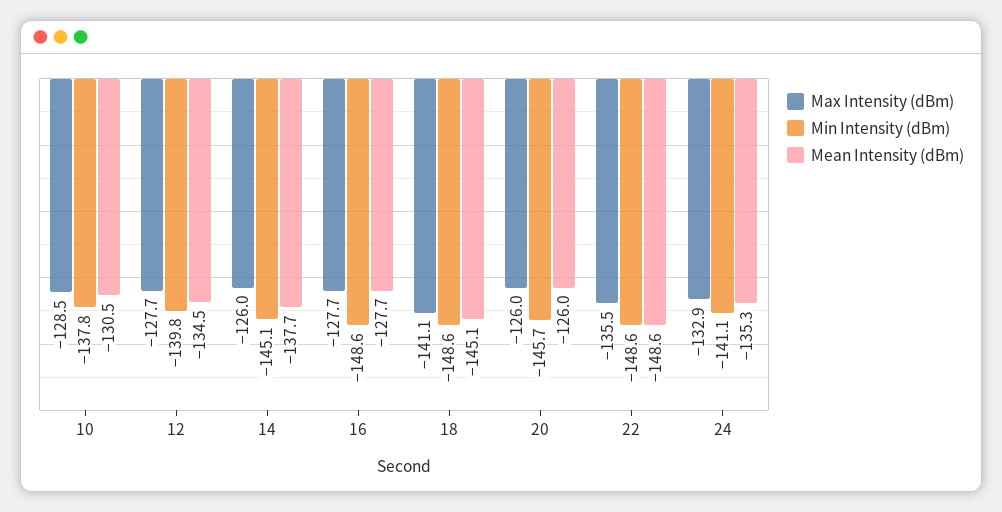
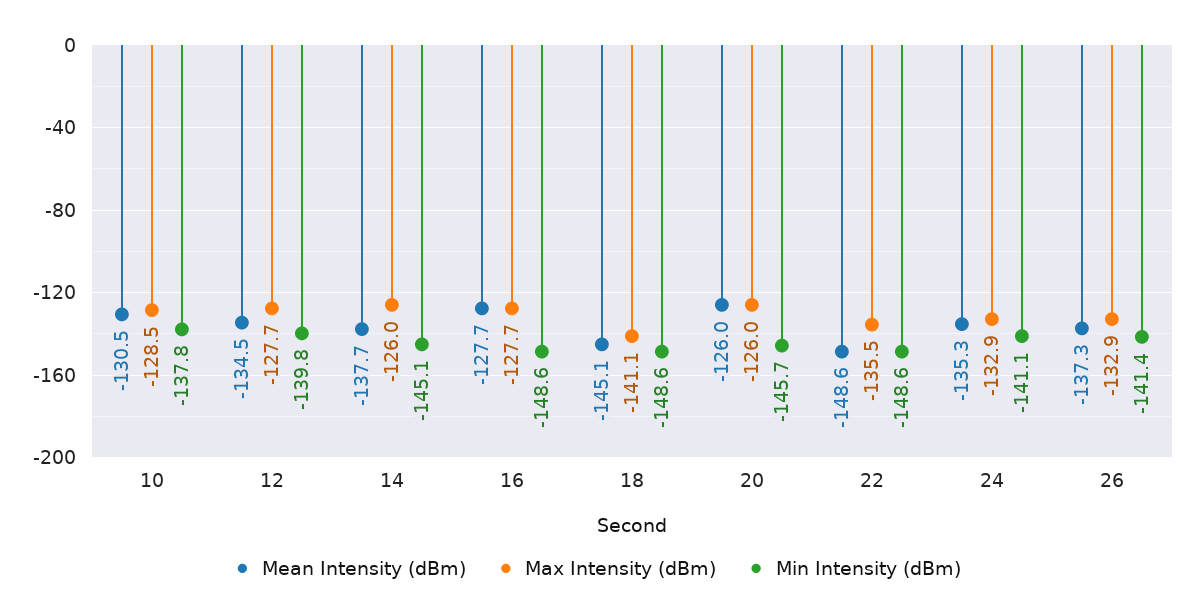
  {
    "Max Intensity (dBm)": {
      "10": -128.5,
      "12": -127.7,
      "14": -126,
      "16": -127.7,
      "18": -141.1,
      "20": -126,
      "22": -135.5,
-     "24": -132.9
+     "24": -132.9,
+     "26": -132.9
    },
    "Min Intensity (dBm)": {
      "10": -137.8,
      "12": -139.8,
      "14": -145.1,
      "16": -148.6,
      "18": -148.6,
      "20": -145.7,
      "22": -148.6,
-     "24": -141.1
+     "24": -141.1,
+     "26": -141.4
    },
    "Mean Intensity (dBm)": {
      "10": -130.5,
      "12": -134.5,
      "14": -137.7,
      "16": -127.7,
      "18": -145.1,
      "20": -126,
      "22": -148.6,
-     "24": -135.3
+     "24": -135.3,
+     "26": -137.3
    }
  }

